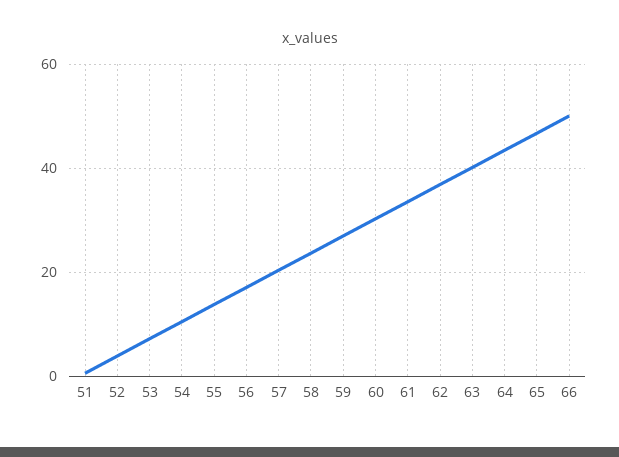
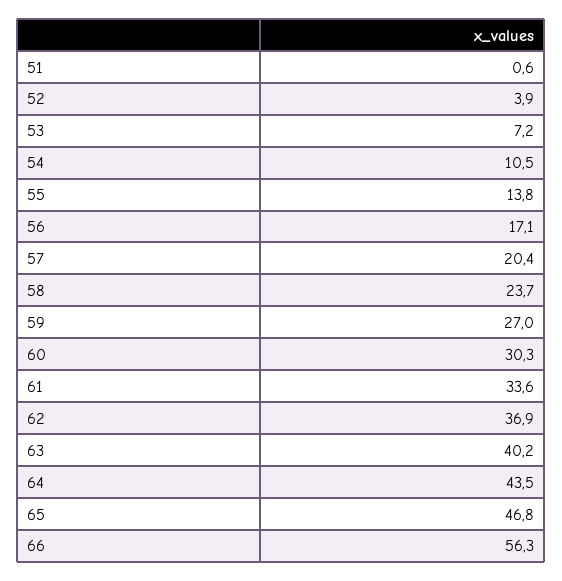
  {
    "51": 0.6,
    "52": 3.9,
    "53": 7.2,
    "54": 10.5,
    "55": 13.8,
    "56": 17.1,
    "57": 20.4,
    "58": 23.7,
    "59": 27,
    "60": 30.3,
    "61": 33.6,
    "62": 36.9,
    "63": 40.2,
    "64": 43.5,
    "65": 46.8,
-   "66": 50
+   "66": 56.3
  }

